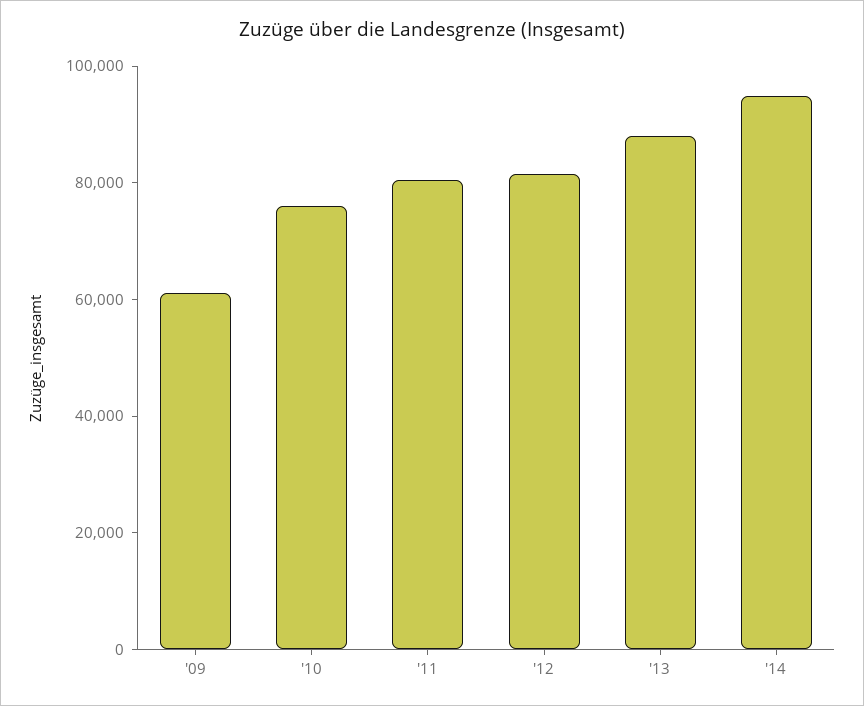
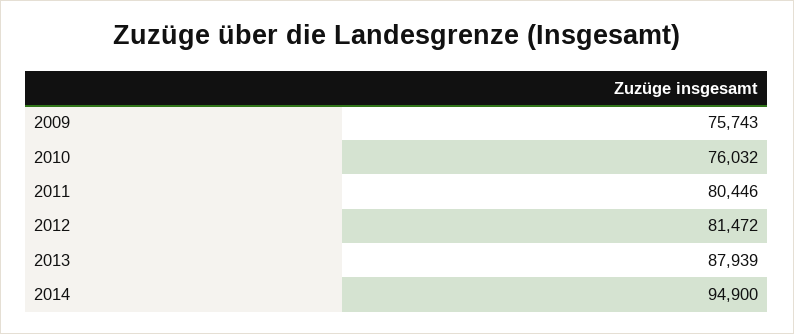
  {
-   "'09": 60000,
+   "'09": 75743,
    "'10": 76032,
    "'11": 80446,
    "'12": 81472,
    "'13": 87939,
    "'14": 94900
  }

